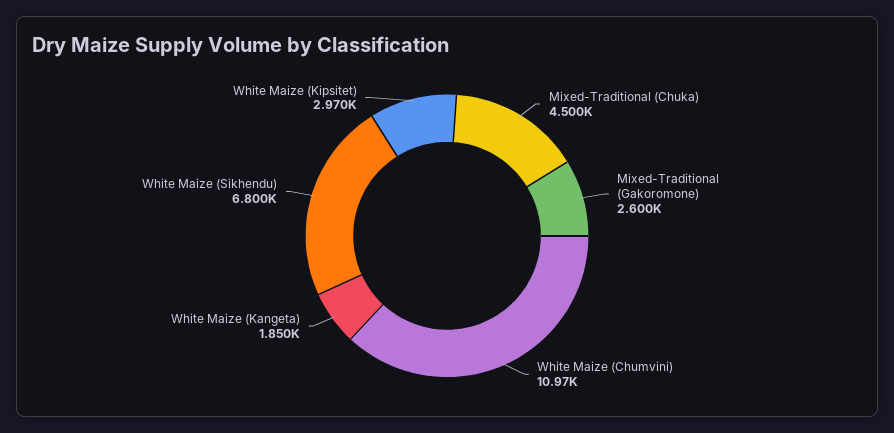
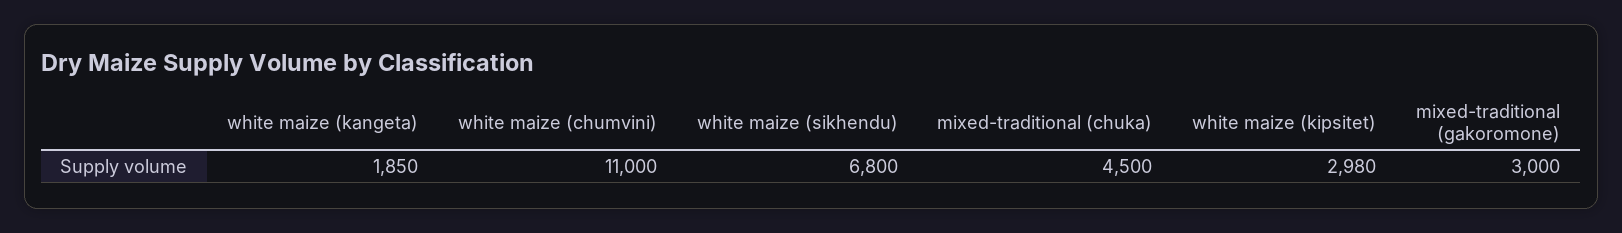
  {
    "Mixed-Traditional (Chuka)": 4500,
-   "Mixed-Traditional (Gakoromone)": 2600,
+   "Mixed-Traditional (Gakoromone)": 3000,
-   "White Maize (Chumvini)": 10970,
+   "White Maize (Chumvini)": 11000,
    "White Maize (Kangeta)": 1850,
    "White Maize (Sikhendu)": 6800,
-   "White Maize (Kipsitet)": 2970
+   "White Maize (Kipsitet)": 2980
  }

